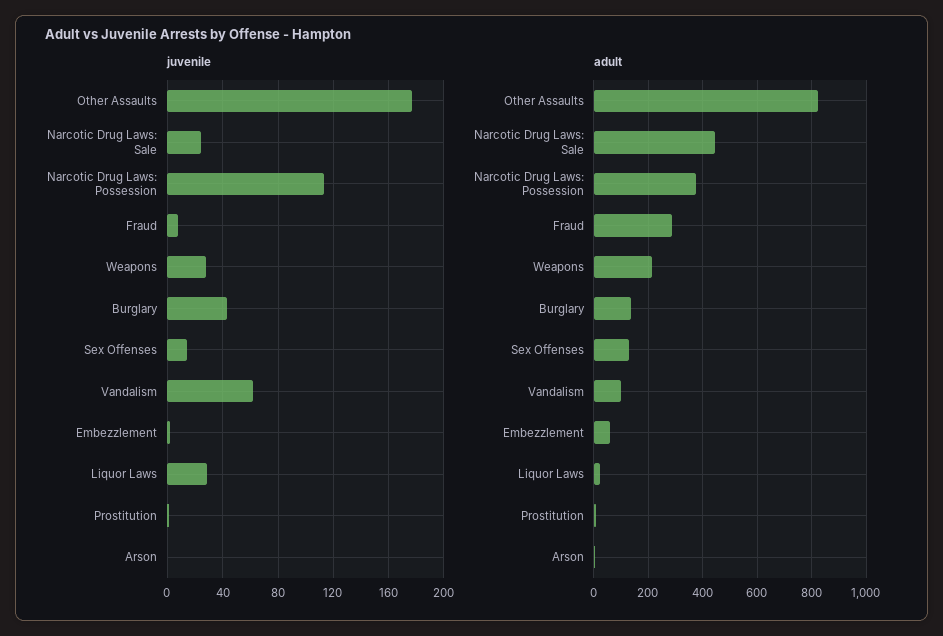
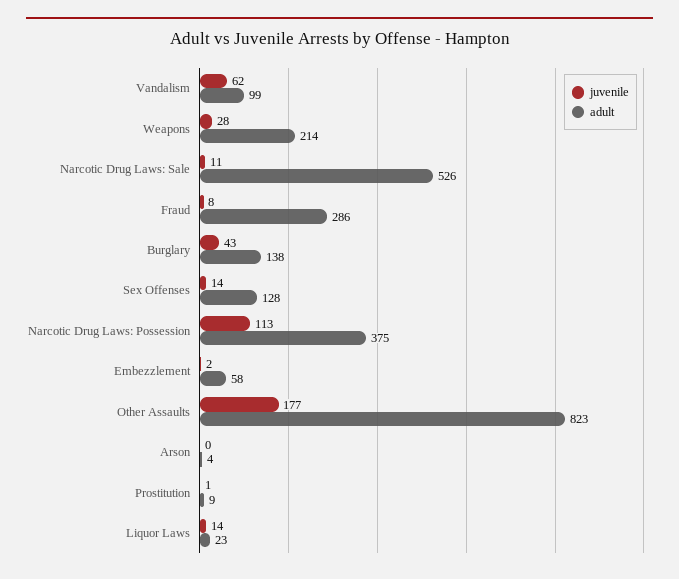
  {
    "juvenile": {
      "Other Assaults": 177,
-     "Narcotic Drug Laws: Sale": 25,
+     "Narcotic Drug Laws: Sale": 11,
      "Narcotic Drug Laws: Possession": 113,
      "Fraud": 8,
      "Weapons": 28,
      "Burglary": 43,
      "Sex Offenses": 14,
      "Vandalism": 62,
      "Embezzlement": 2,
-     "Liquor Laws": 30,
+     "Liquor Laws": 14,
      "Prostitution": 1,
      "Arson": 0
    },
    "adult": {
      "Other Assaults": 823,
-     "Narcotic Drug Laws: Sale": 450,
+     "Narcotic Drug Laws: Sale": 526,
      "Narcotic Drug Laws: Possession": 375,
      "Fraud": 286,
      "Weapons": 214,
      "Burglary": 138,
      "Sex Offenses": 128,
      "Vandalism": 99,
      "Embezzlement": 58,
      "Liquor Laws": 23,
      "Prostitution": 9,
      "Arson": 4
    }
  }

